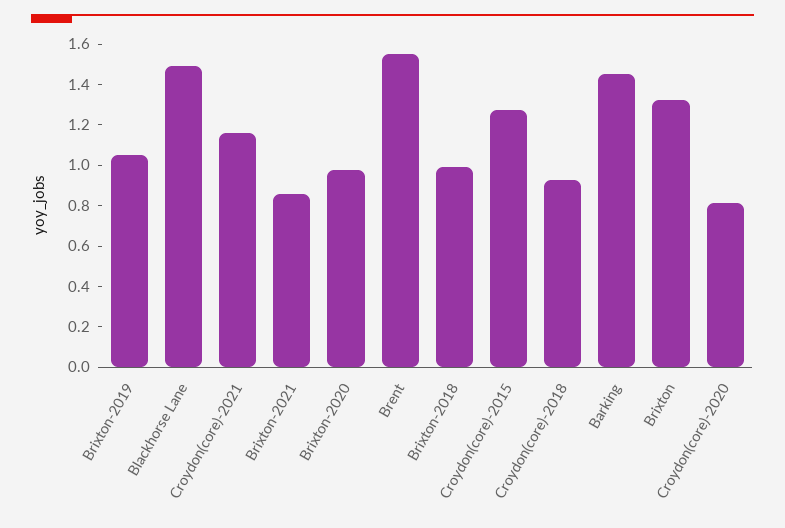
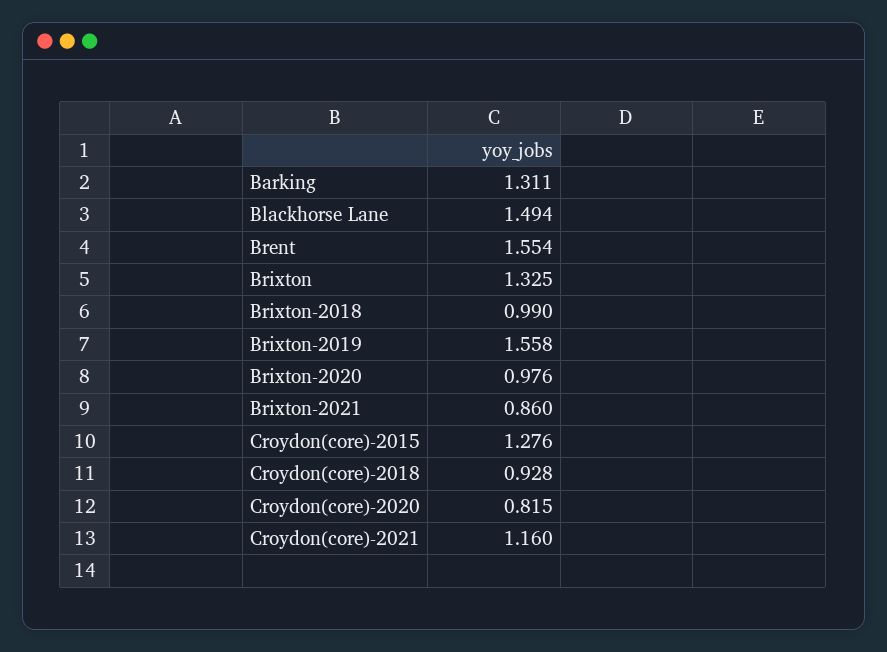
  {
-   "Brixton-2019": 1.05,
+   "Brixton-2019": 1.558,
    "Blackhorse Lane": 1.494,
    "Croydon(core)-2021": 1.16,
    "Brixton-2021": 0.86,
    "Brixton-2020": 0.976,
    "Brent": 1.554,
    "Brixton-2018": 0.99,
    "Croydon(core)-2015": 1.276,
    "Croydon(core)-2018": 0.928,
-   "Barking": 1.45,
+   "Barking": 1.311,
    "Brixton": 1.325,
    "Croydon(core)-2020": 0.815
  }

